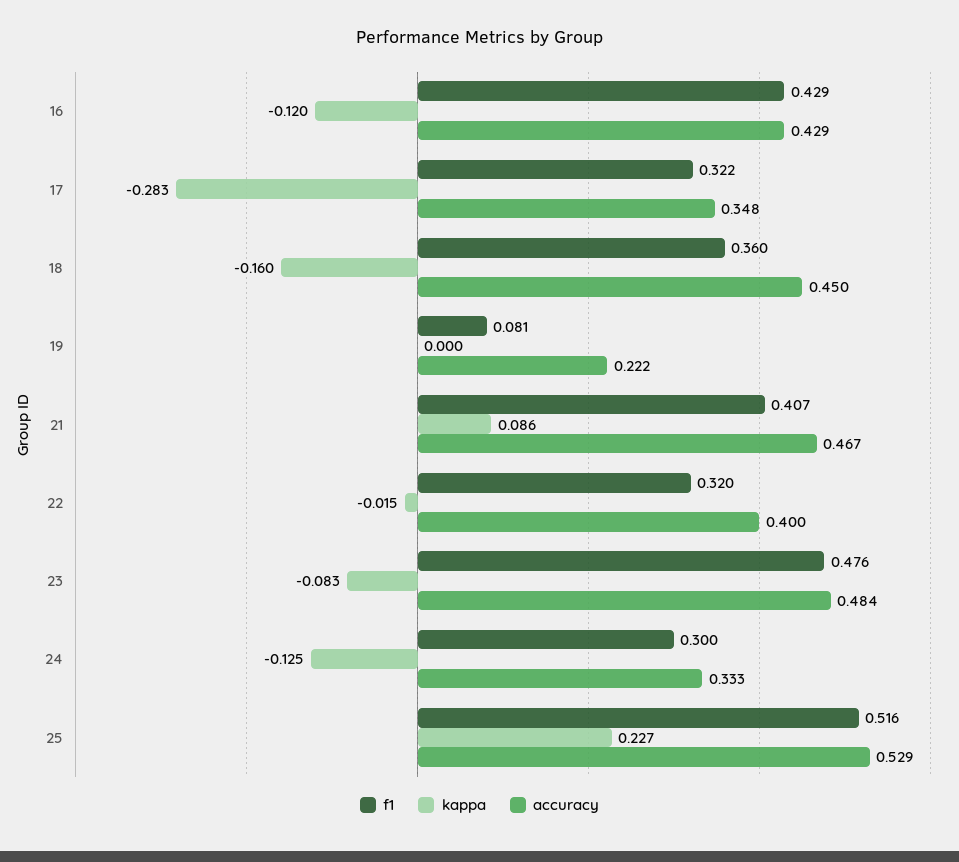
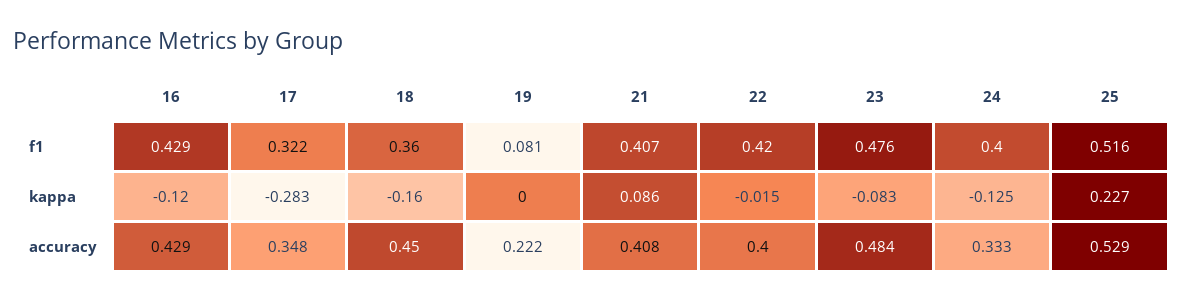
  {
    "f1": {
      "16": 0.429,
      "17": 0.322,
      "18": 0.36,
      "19": 0.081,
      "21": 0.407,
-     "22": 0.32,
+     "22": 0.42,
      "23": 0.476,
-     "24": 0.3,
+     "24": 0.4,
      "25": 0.516
    },
    "kappa": {
      "16": -0.12,
      "17": -0.283,
      "18": -0.16,
      "19": 0,
      "21": 0.086,
      "22": -0.015,
      "23": -0.083,
      "24": -0.125,
      "25": 0.227
    },
    "accuracy": {
      "16": 0.429,
      "17": 0.348,
      "18": 0.45,
      "19": 0.222,
-     "21": 0.467,
+     "21": 0.408,
      "22": 0.4,
      "23": 0.484,
      "24": 0.333,
      "25": 0.529
    }
  }

